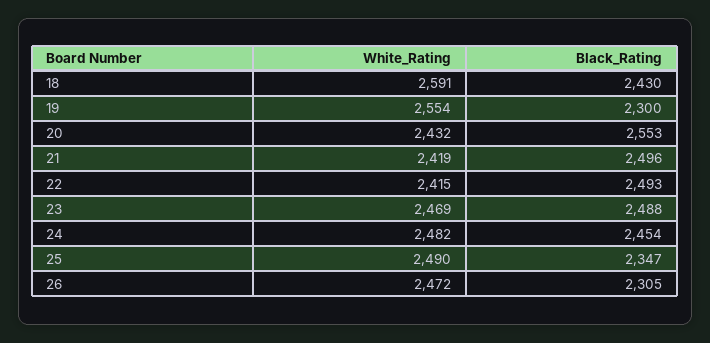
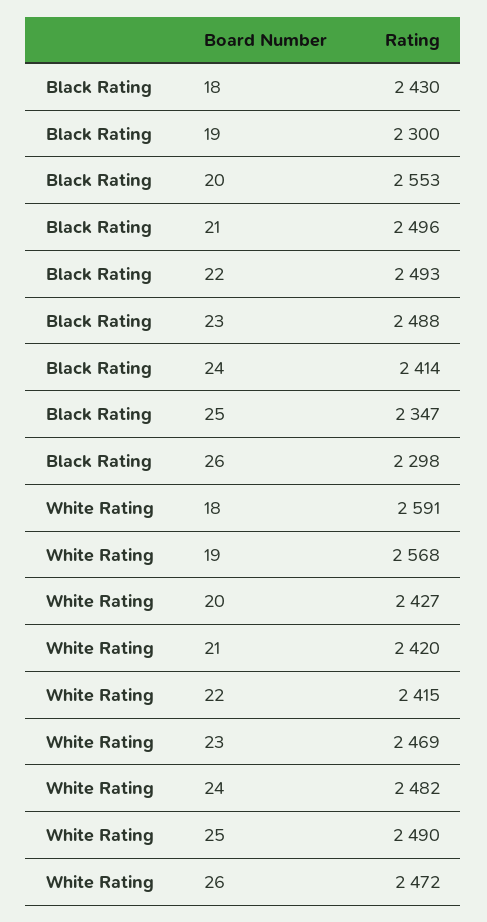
  {
    "White_Rating": {
      "18": 2591,
-     "19": 2554,
+     "19": 2568,
-     "20": 2432,
+     "20": 2427,
-     "21": 2419,
+     "21": 2420,
      "22": 2415,
      "23": 2469,
      "24": 2482,
      "25": 2490,
      "26": 2472
    },
    "Black_Rating": {
      "18": 2430,
      "19": 2300,
      "20": 2553,
      "21": 2496,
      "22": 2493,
      "23": 2488,
-     "24": 2454,
+     "24": 2414,
      "25": 2347,
-     "26": 2305
+     "26": 2298
    }
  }

